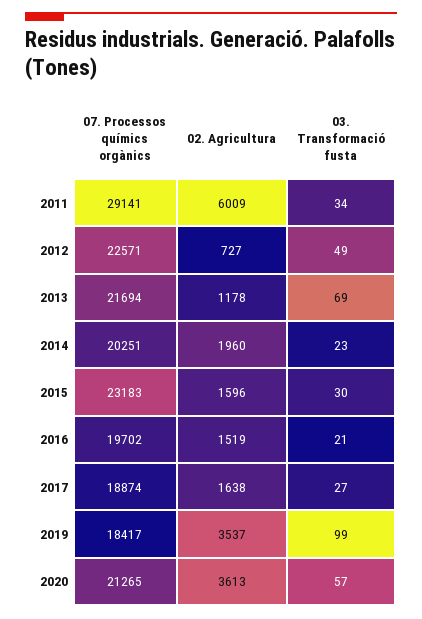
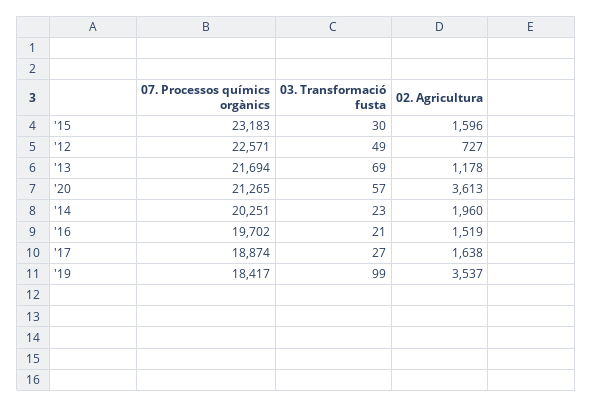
  {
    "07. Processos químics orgànics": {
-     "2011": 29141,
      "2012": 22571,
      "2013": 21694,
      "2014": 20251,
      "2015": 23183,
      "2016": 19702,
      "2017": 18874,
      "2019": 18417,
      "2020": 21265
    },
    "02. Agricultura": {
-     "2011": 6009,
      "2012": 727,
      "2013": 1178,
      "2014": 1960,
      "2015": 1596,
      "2016": 1519,
      "2017": 1638,
      "2019": 3537,
      "2020": 3613
    },
    "03. Transformació fusta": {
-     "2011": 34,
      "2012": 49,
      "2013": 69,
      "2014": 23,
      "2015": 30,
      "2016": 21,
      "2017": 27,
      "2019": 99,
      "2020": 57
    }
  }

